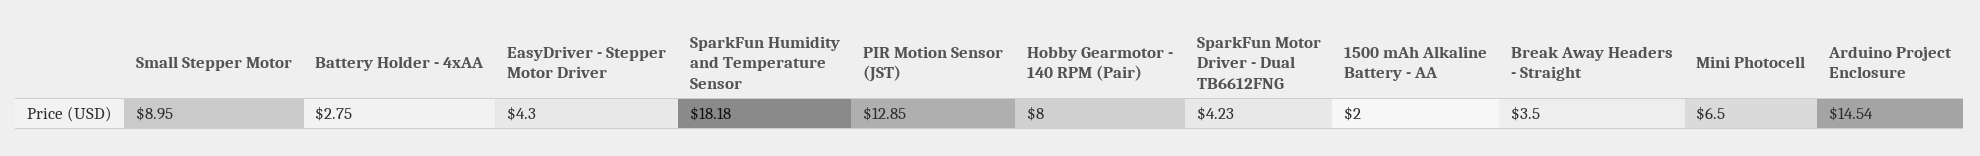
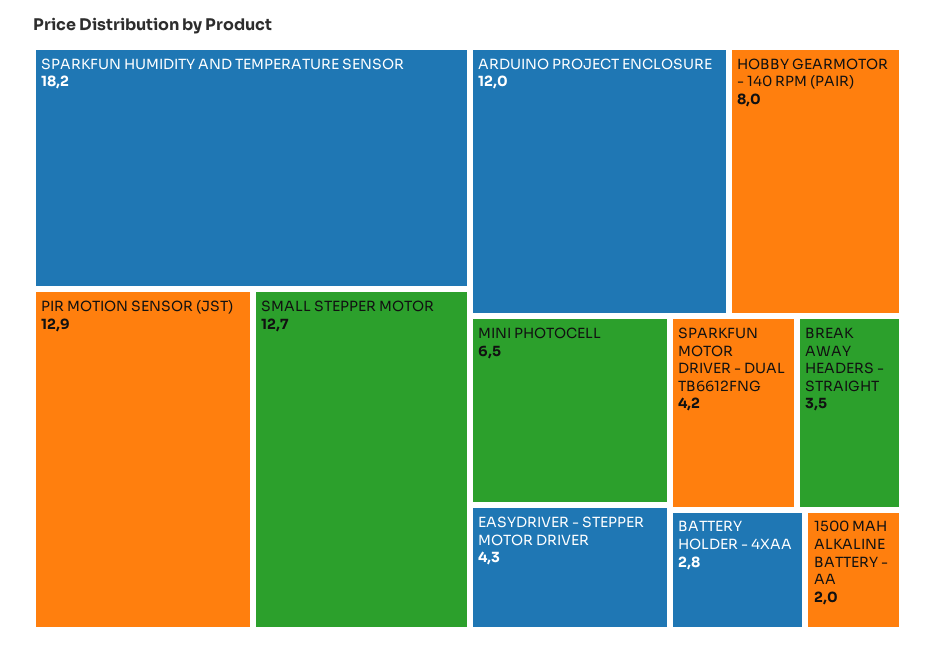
  {
-   "Small Stepper Motor": 8.95,
+   "Small Stepper Motor": 12.7,
    "Battery Holder - 4xAA": 2.75,
    "EasyDriver - Stepper Motor Driver": 4.3,
    "SparkFun Humidity and Temperature Sensor": 18.18,
    "PIR Motion Sensor (JST)": 12.85,
    "Hobby Gearmotor - 140 RPM (Pair)": 8,
    "SparkFun Motor Driver - Dual TB6612FNG": 4.23,
    "1500 mAh Alkaline Battery - AA": 2,
    "Break Away Headers - Straight": 3.5,
    "Mini Photocell": 6.5,
-   "Arduino Project Enclosure": 14.54
+   "Arduino Project Enclosure": 12
  }

